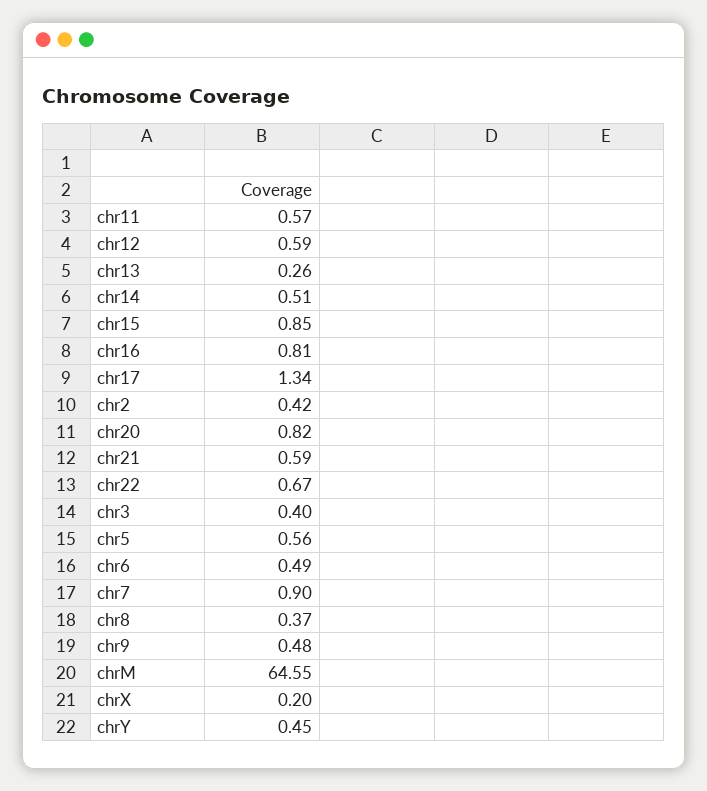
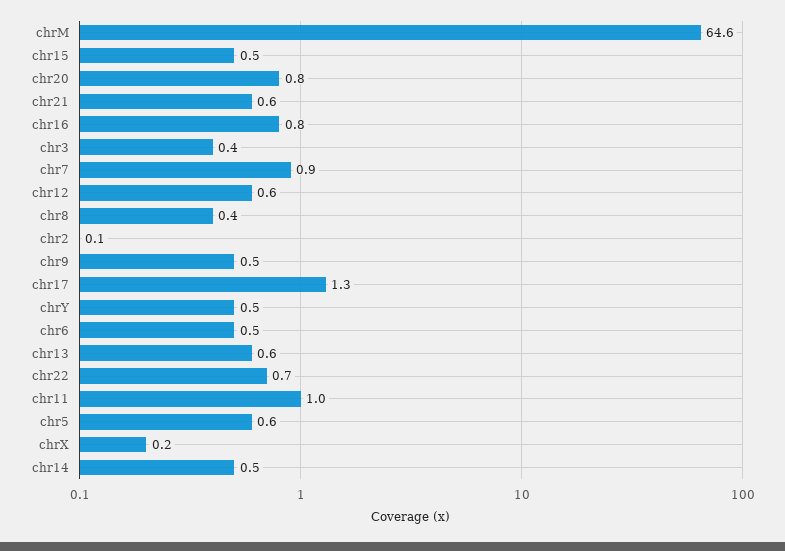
  {
-   "chr11": 0.57,
+   "chr11": 1,
    "chr12": 0.59,
-   "chr13": 0.26,
+   "chr13": 0.6,
    "chr14": 0.51,
-   "chr15": 0.85,
+   "chr15": 0.5,
    "chr16": 0.81,
    "chr17": 1.34,
-   "chr2": 0.42,
+   "chr2": 0.1,
    "chr20": 0.82,
    "chr21": 0.59,
    "chr22": 0.67,
    "chr3": 0.4,
    "chr5": 0.56,
    "chr6": 0.49,
    "chr7": 0.9,
    "chr8": 0.37,
    "chr9": 0.48,
    "chrM": 64.55,
    "chrX": 0.2,
    "chrY": 0.45
  }

